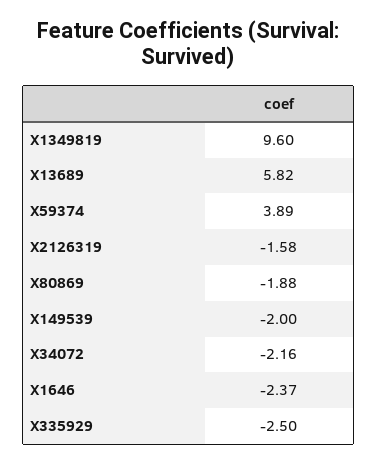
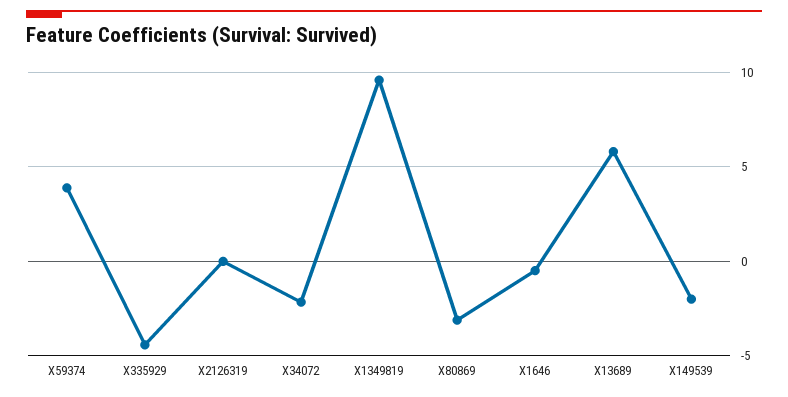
  {
    "X1349819": 9.6,
    "X13689": 5.82,
    "X59374": 3.89,
-   "X2126319": -1.58,
+   "X2126319": 0,
-   "X80869": -1.88,
+   "X80869": -3,
    "X149539": -2,
    "X34072": -2.16,
-   "X1646": -2.37,
+   "X1646": -0.5,
-   "X335929": -2.5
+   "X335929": -4.5
  }

